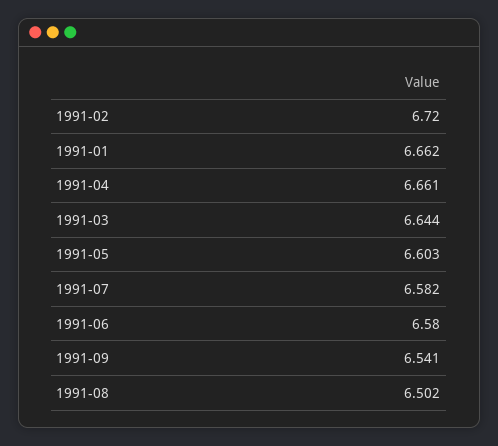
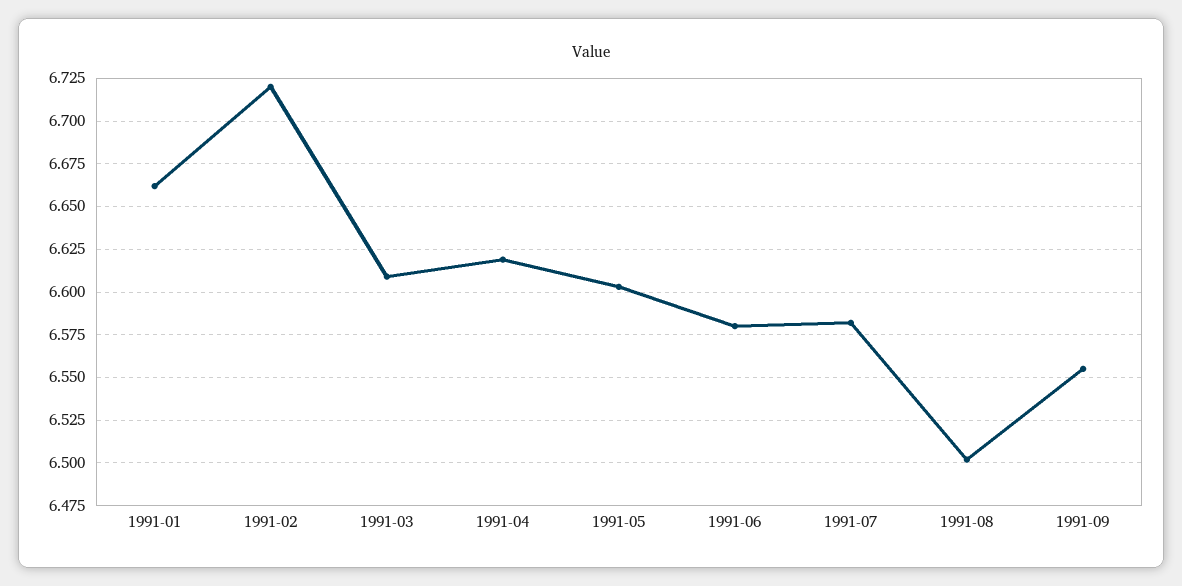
  {
    "1991-02": 6.72,
    "1991-01": 6.662,
-   "1991-04": 6.661,
+   "1991-04": 6.62,
-   "1991-03": 6.644,
+   "1991-03": 6.61,
    "1991-05": 6.603,
    "1991-07": 6.582,
    "1991-06": 6.58,
-   "1991-09": 6.541,
+   "1991-09": 6.555,
    "1991-08": 6.502
  }

